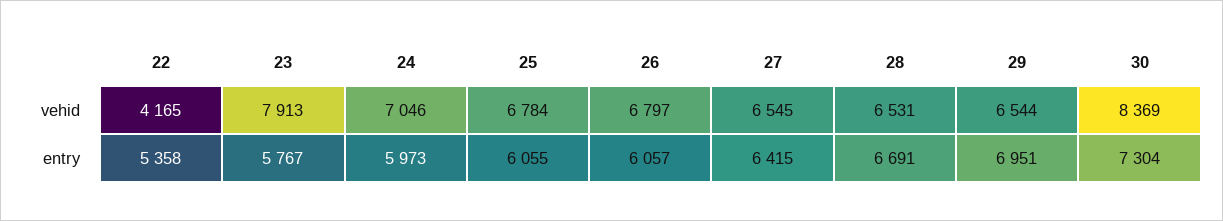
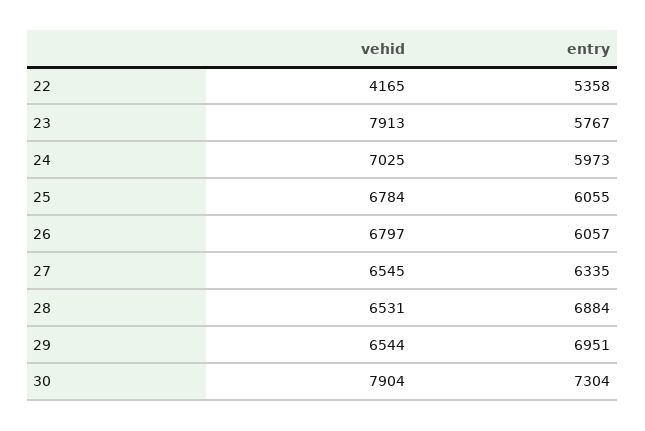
  {
    "22": {
      "vehid": 4165,
      "entry": 5358
    },
    "23": {
      "vehid": 7913,
      "entry": 5767
    },
    "24": {
-     "vehid": 7046,
+     "vehid": 7025,
      "entry": 5973
    },
    "25": {
      "vehid": 6784,
      "entry": 6055
    },
    "26": {
      "vehid": 6797,
      "entry": 6057
    },
    "27": {
      "vehid": 6545,
-     "entry": 6415
+     "entry": 6335
    },
    "28": {
      "vehid": 6531,
-     "entry": 6691
+     "entry": 6884
    },
    "29": {
      "vehid": 6544,
      "entry": 6951
    },
    "30": {
-     "vehid": 8369,
+     "vehid": 7904,
      "entry": 7304
    }
  }

